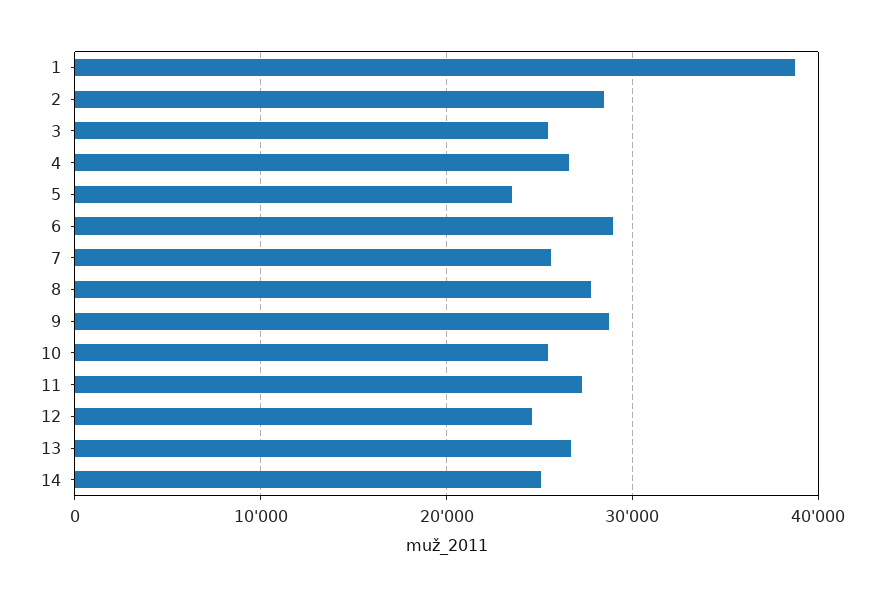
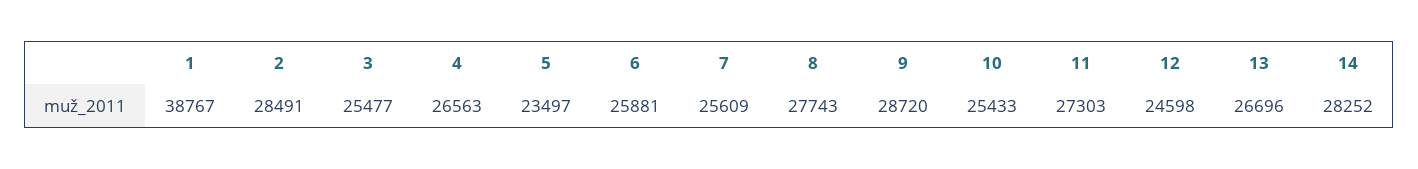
  {
    "1": 38767,
    "2": 28491,
    "3": 25477,
    "4": 26563,
    "5": 23497,
-   "6": 29000,
+   "6": 25881,
    "7": 25609,
    "8": 27743,
    "9": 28720,
    "10": 25433,
    "11": 27303,
    "12": 24598,
    "13": 26696,
-   "14": 25000
+   "14": 28252
  }

